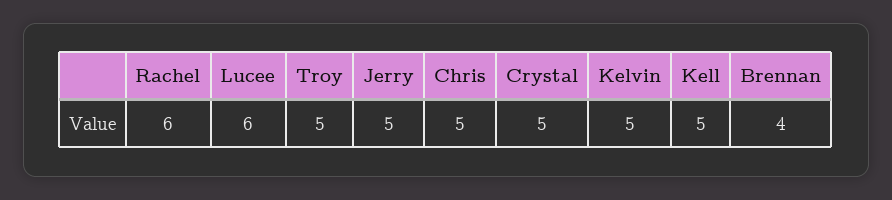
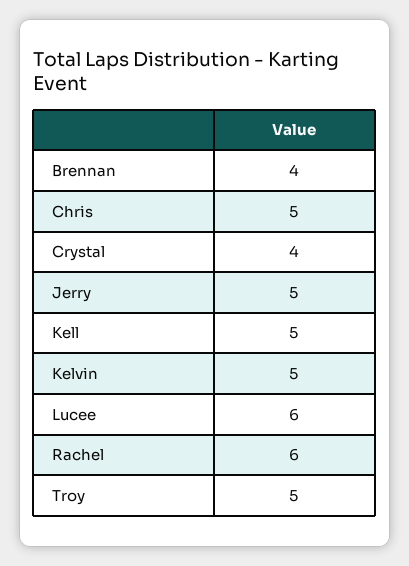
  {
    "Rachel": 6,
    "Lucee": 6,
    "Troy": 5,
    "Jerry": 5,
    "Chris": 5,
-   "Crystal": 5,
+   "Crystal": 4,
    "Kelvin": 5,
    "Kell": 5,
    "Brennan": 4
  }

